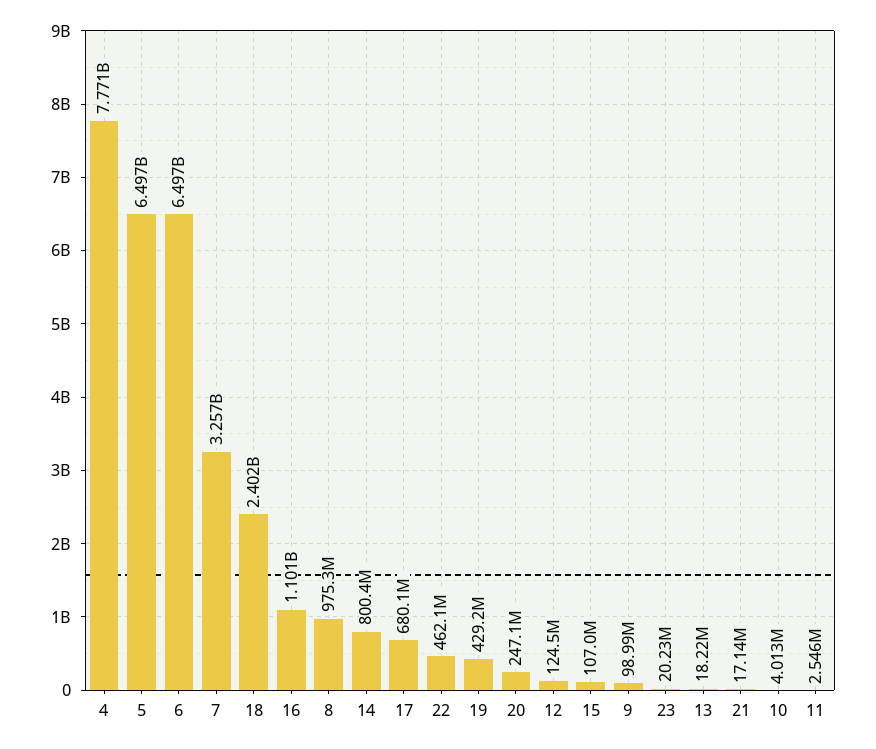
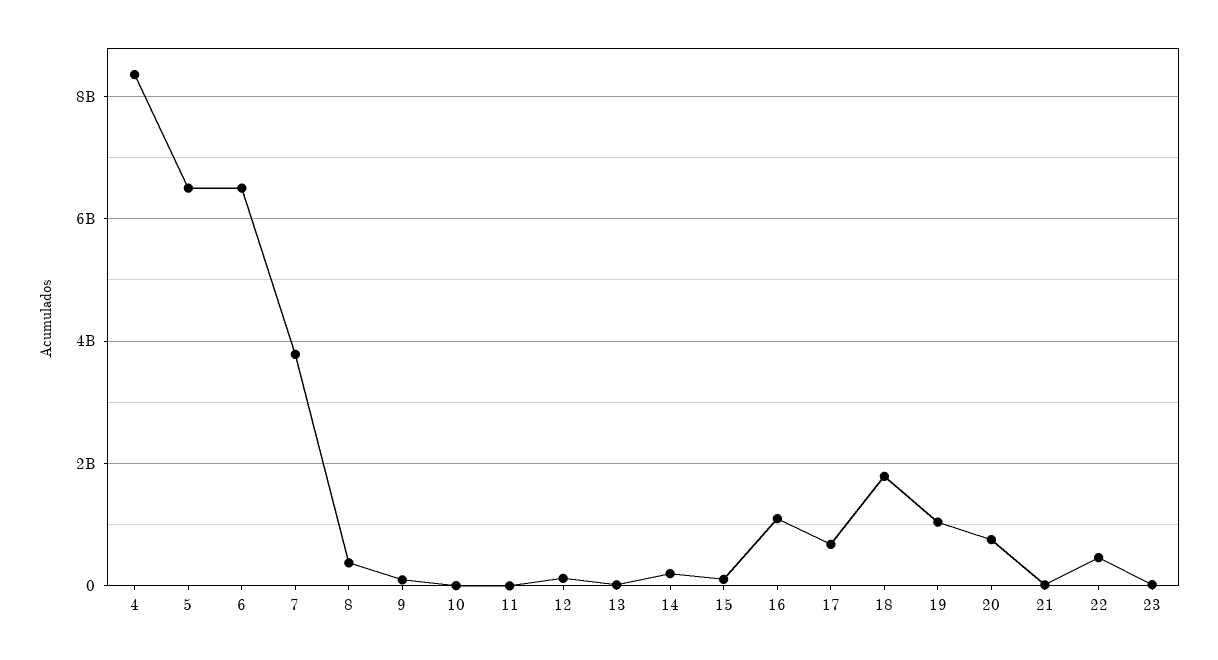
  {
-   "4": 7771000000,
+   "4": 8400000000,
    "5": 6497000000,
    "6": 6497000000,
-   "7": 3257000000,
+   "7": 3800000000,
-   "18": 2402000000,
+   "18": 1800000000,
    "16": 1101000000,
-   "8": 975300000,
+   "8": 400000000,
-   "14": 800400000,
+   "14": 200000000,
    "17": 680100000,
    "22": 462100000,
-   "19": 429200000,
+   "19": 1000000000,
-   "20": 247100000,
+   "20": 800000000,
    "12": 124500000,
    "15": 107000000,
    "9": 98990000,
    "23": 20230000,
    "13": 18220000,
    "21": 17140000,
    "10": 4013000,
    "11": 2546000
  }

